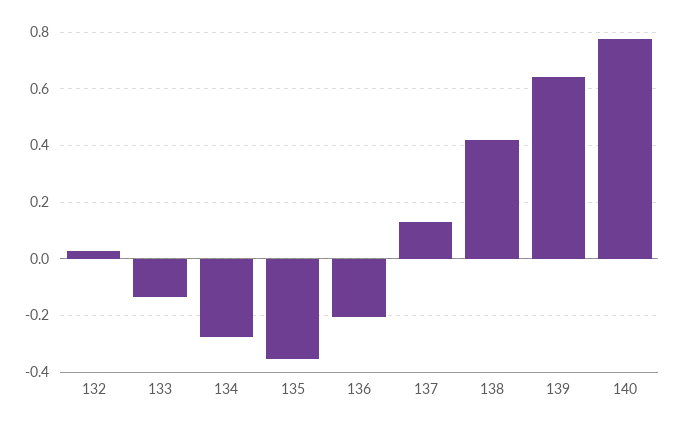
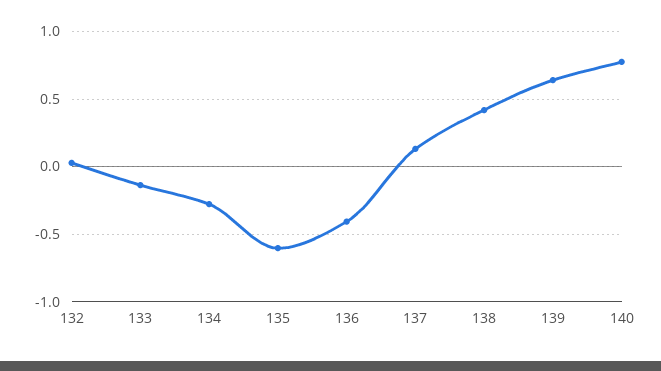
  {
    "132": 0.025,
    "133": -0.125,
    "134": -0.275,
-   "135": -0.35,
+   "135": -0.6,
-   "136": -0.2,
+   "136": -0.4,
    "137": 0.125,
    "138": 0.425,
    "139": 0.65,
    "140": 0.775
  }

